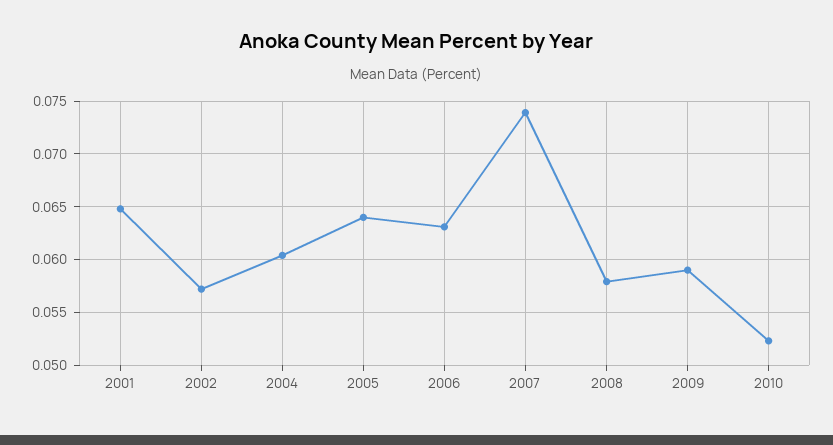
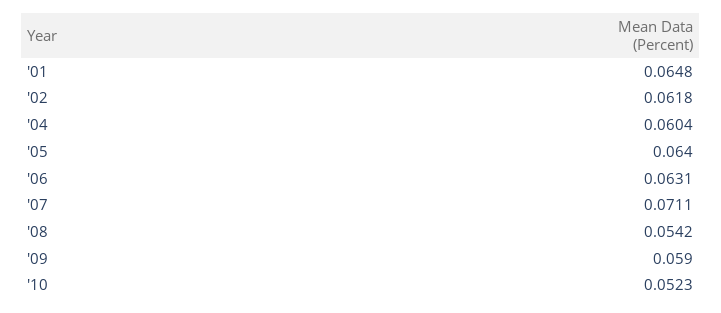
  {
    "2001": 0.0648,
-   "2002": 0.057,
+   "2002": 0.0618,
    "2004": 0.0604,
    "2005": 0.064,
    "2006": 0.0631,
-   "2007": 0.074,
+   "2007": 0.0711,
-   "2008": 0.058,
+   "2008": 0.0542,
    "2009": 0.059,
    "2010": 0.0523
  }

